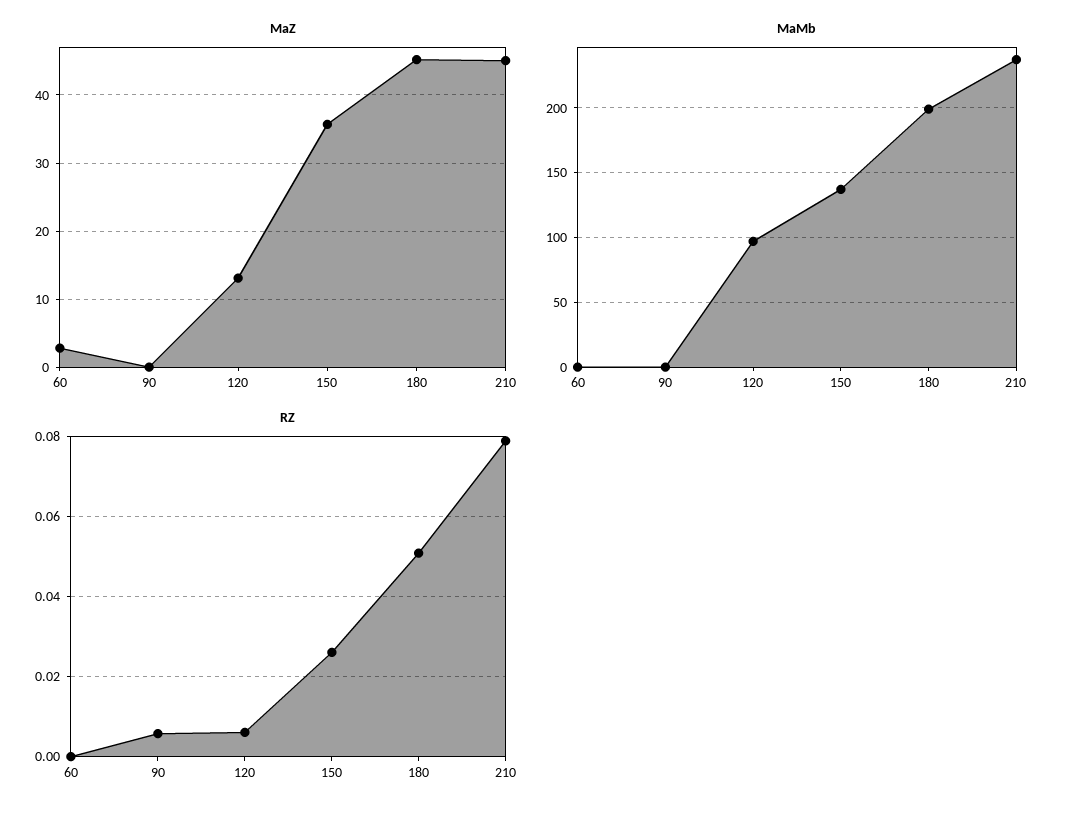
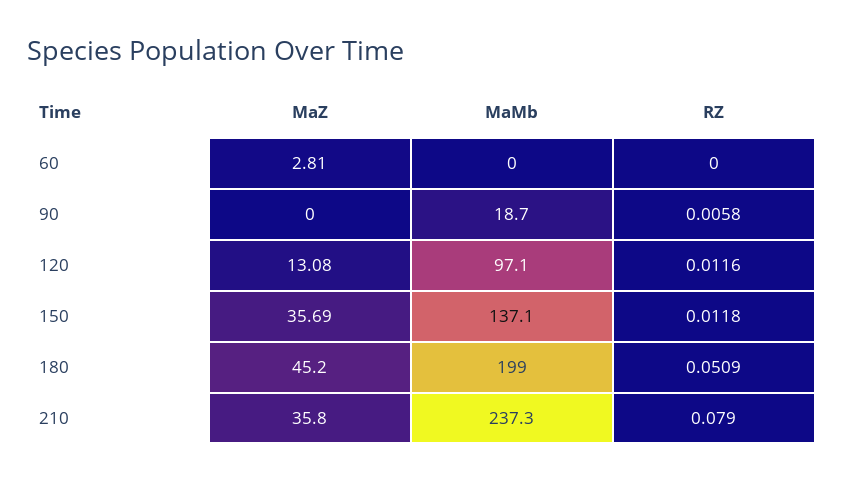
  {
    "MaZ": {
      "60": 2.81,
      "90": 0,
      "120": 13.08,
      "150": 35.69,
      "180": 45.2,
-     "210": 45
+     "210": 35.8
    },
    "MaMb": {
      "60": 0,
-     "90": 0,
+     "90": 18.7,
      "120": 97.1,
      "150": 137.1,
      "180": 199,
      "210": 237.3
    },
    "RZ": {
      "60": 0,
      "90": 0.0058,
-     "120": 0.006,
+     "120": 0.0116,
-     "150": 0.026,
+     "150": 0.0118,
      "180": 0.0509,
      "210": 0.079
    }
  }

